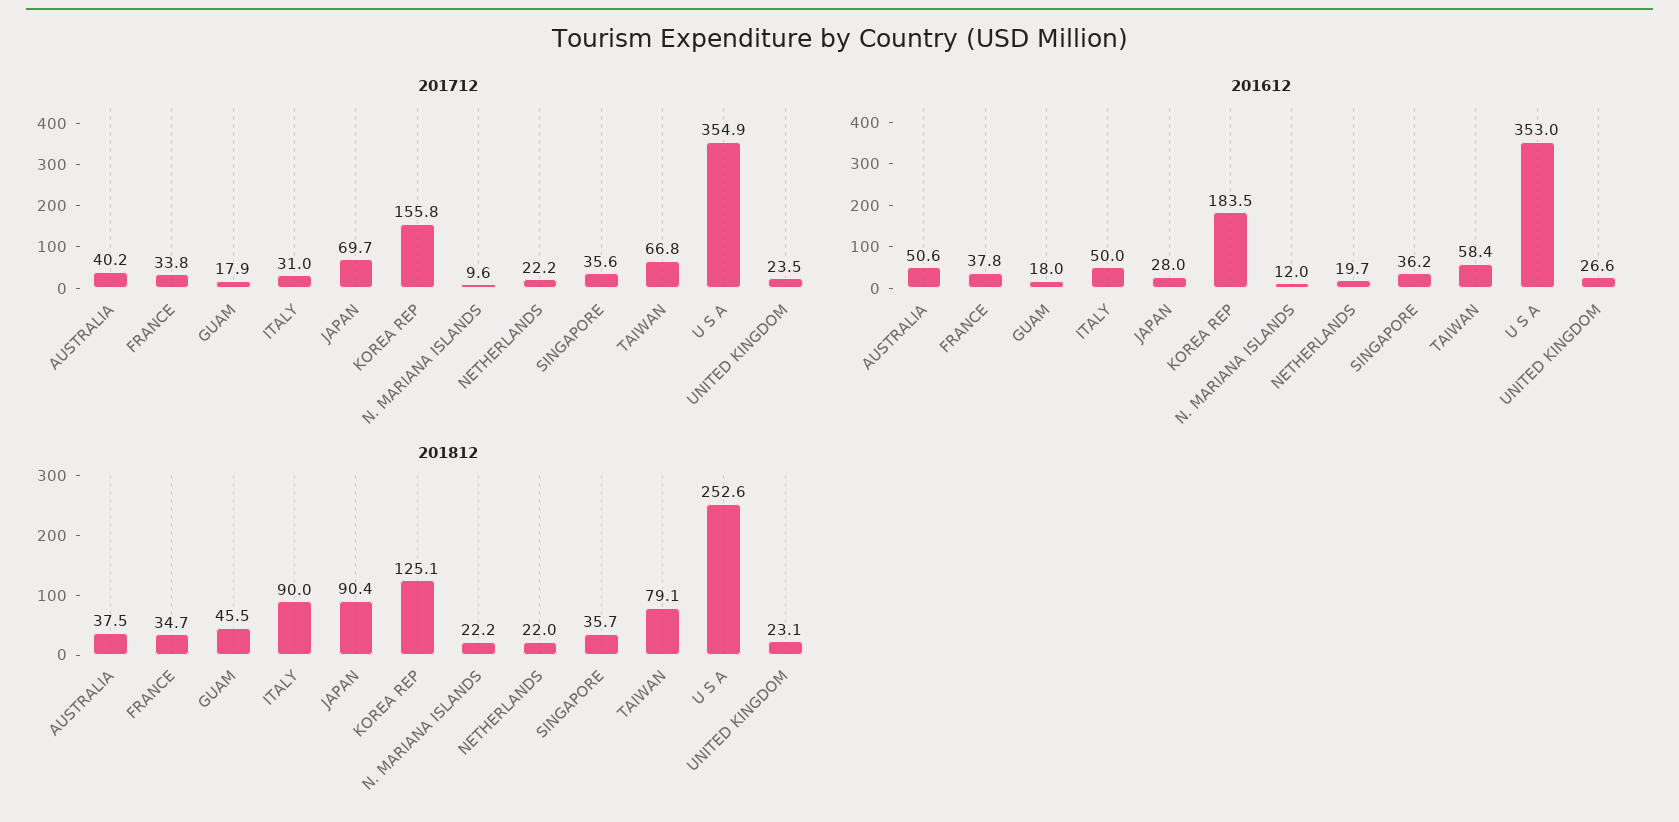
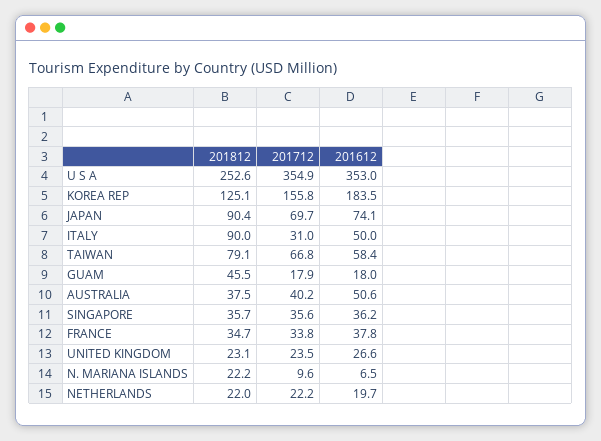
  {
    "201712": {
      "AUSTRALIA": 40.2,
      "FRANCE": 33.8,
      "GUAM": 17.9,
      "ITALY": 31,
      "JAPAN": 69.7,
      "KOREA REP": 155.8,
      "N. MARIANA ISLANDS": 9.6,
      "NETHERLANDS": 22.2,
      "SINGAPORE": 35.6,
      "TAIWAN": 66.8,
      "U S A": 354.9,
      "UNITED KINGDOM": 23.5
    },
    "201612": {
      "AUSTRALIA": 50.6,
      "FRANCE": 37.8,
      "GUAM": 18,
      "ITALY": 50,
-     "JAPAN": 28,
+     "JAPAN": 74.1,
      "KOREA REP": 183.5,
-     "N. MARIANA ISLANDS": 12,
+     "N. MARIANA ISLANDS": 6.5,
      "NETHERLANDS": 19.7,
      "SINGAPORE": 36.2,
      "TAIWAN": 58.4,
      "U S A": 353,
      "UNITED KINGDOM": 26.6
    },
    "201812": {
      "AUSTRALIA": 37.5,
      "FRANCE": 34.7,
      "GUAM": 45.5,
      "ITALY": 90,
      "JAPAN": 90.4,
      "KOREA REP": 125.1,
      "N. MARIANA ISLANDS": 22.2,
      "NETHERLANDS": 22,
      "SINGAPORE": 35.7,
      "TAIWAN": 79.1,
      "U S A": 252.6,
      "UNITED KINGDOM": 23.1
    }
  }

